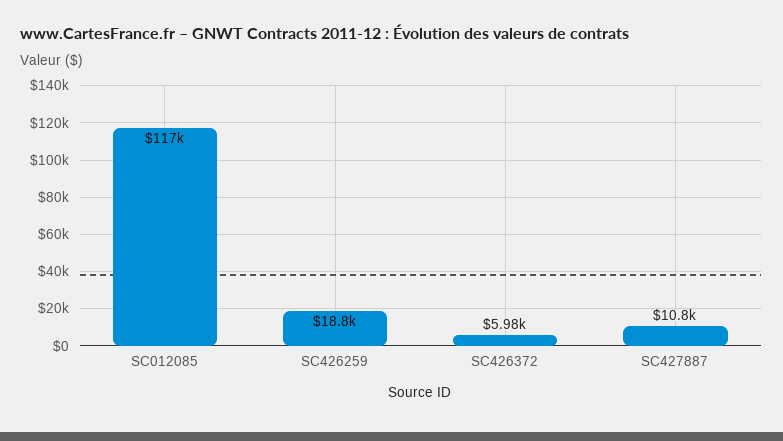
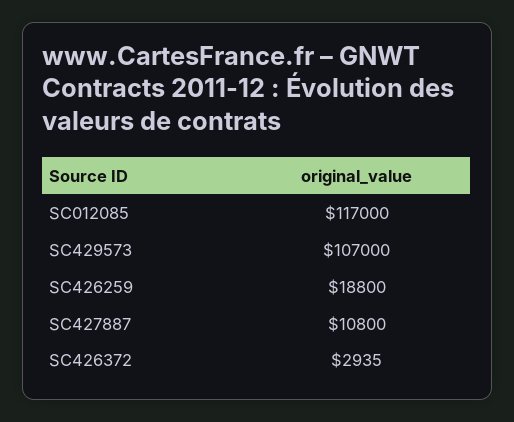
  {
    "SC012085": 117000,
    "SC426259": 18800,
-   "SC426372": 5980,
+   "SC426372": 2935,
-   "SC427887": 10800
+   "SC427887": 10800,
+   "SC429573": 107000
  }

